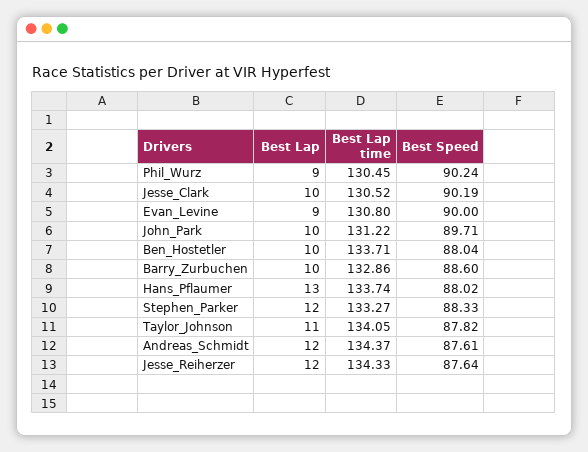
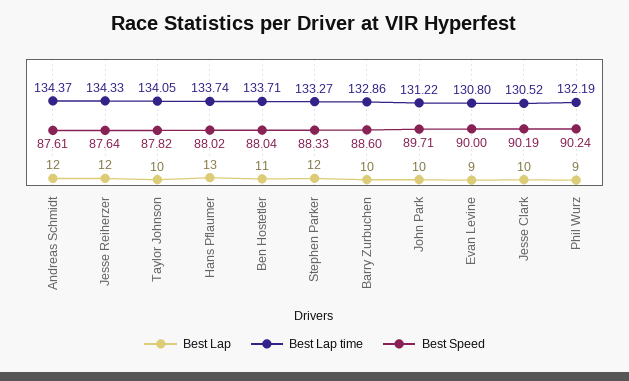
  {
    "Best Lap": {
      "Phil_Wurz": 9,
      "Jesse_Clark": 10,
      "Evan_Levine": 9,
      "John_Park": 10,
-     "Ben_Hostetler": 10,
+     "Ben_Hostetler": 11,
      "Barry_Zurbuchen": 10,
      "Hans_Pflaumer": 13,
      "Stephen_Parker": 12,
-     "Taylor_Johnson": 11,
+     "Taylor_Johnson": 10,
      "Andreas_Schmidt": 12,
      "Jesse_Reiherzer": 12
    },
    "Best Lap time": {
-     "Phil_Wurz": 130.45,
+     "Phil_Wurz": 132.19,
      "Jesse_Clark": 130.52,
      "Evan_Levine": 130.8,
      "John_Park": 131.22,
      "Ben_Hostetler": 133.71,
      "Barry_Zurbuchen": 132.86,
      "Hans_Pflaumer": 133.74,
      "Stephen_Parker": 133.27,
      "Taylor_Johnson": 134.05,
      "Andreas_Schmidt": 134.37,
      "Jesse_Reiherzer": 134.33
    },
    "Best Speed": {
      "Phil_Wurz": 90.24,
      "Jesse_Clark": 90.19,
      "Evan_Levine": 90,
      "John_Park": 89.71,
      "Ben_Hostetler": 88.04,
      "Barry_Zurbuchen": 88.6,
      "Hans_Pflaumer": 88.02,
      "Stephen_Parker": 88.33,
      "Taylor_Johnson": 87.82,
      "Andreas_Schmidt": 87.61,
      "Jesse_Reiherzer": 87.64
    }
  }

